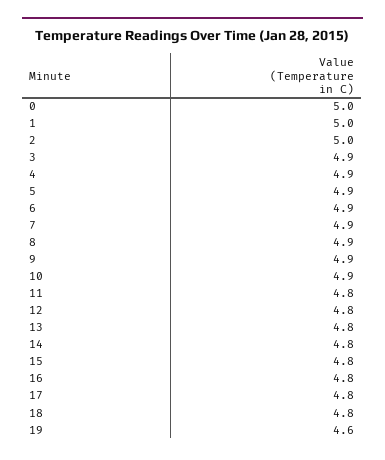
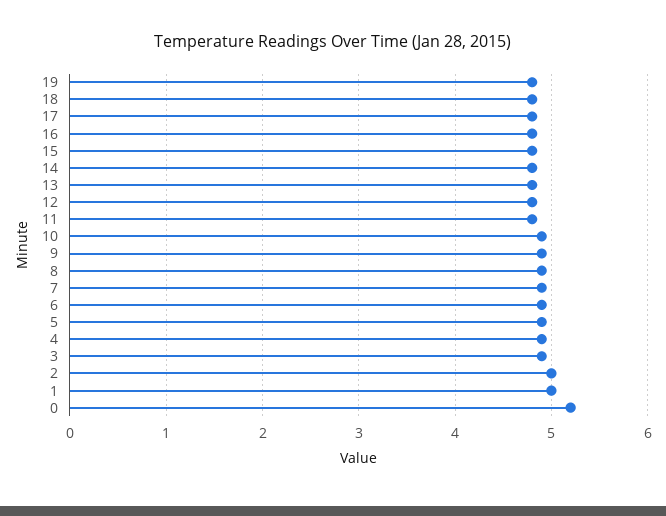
  {
-   "0": 5,
+   "0": 5.2,
    "1": 5,
    "2": 5,
    "3": 4.9,
    "4": 4.9,
    "5": 4.9,
    "6": 4.9,
    "7": 4.9,
    "8": 4.9,
    "9": 4.9,
    "10": 4.9,
    "11": 4.8,
    "12": 4.8,
    "13": 4.8,
    "14": 4.8,
    "15": 4.8,
    "16": 4.8,
    "17": 4.8,
    "18": 4.8,
-   "19": 4.6
+   "19": 4.8
  }

